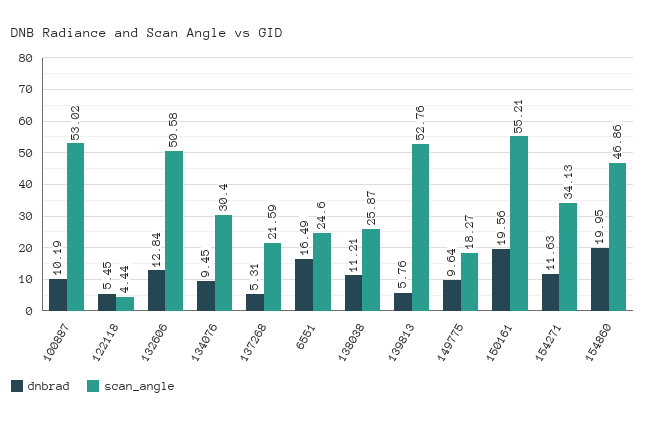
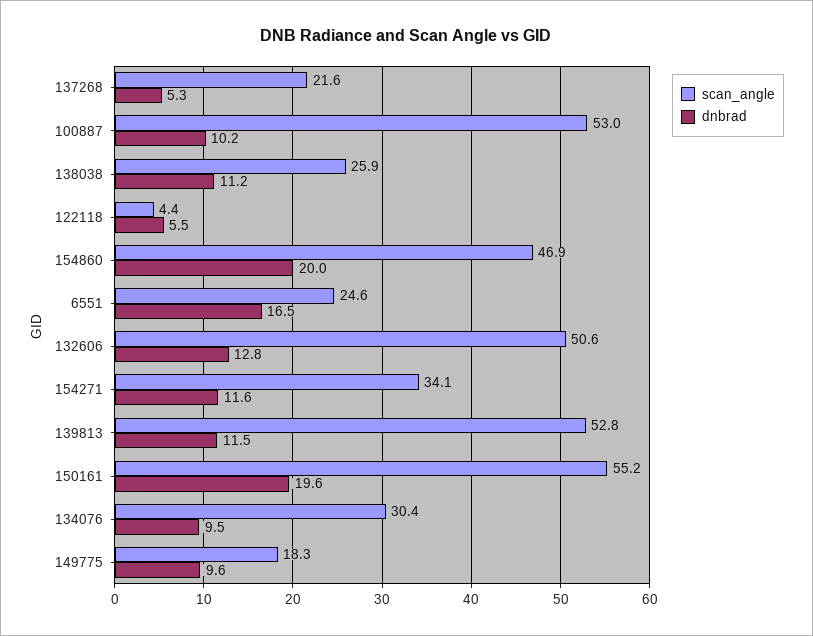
  {
    "dnbrad": {
      "100887": 10.19,
      "122118": 5.45,
      "132606": 12.84,
      "134076": 9.45,
      "137268": 5.31,
      "6551": 16.49,
      "138038": 11.21,
-     "139813": 5.76,
+     "139813": 11.5,
      "149775": 9.64,
      "150161": 19.56,
      "154271": 11.63,
      "154860": 19.95
    },
    "scan_angle": {
      "100887": 53.02,
      "122118": 4.44,
      "132606": 50.58,
      "134076": 30.4,
      "137268": 21.59,
      "6551": 24.6,
      "138038": 25.87,
      "139813": 52.76,
      "149775": 18.27,
      "150161": 55.21,
      "154271": 34.13,
      "154860": 46.86
    }
  }

